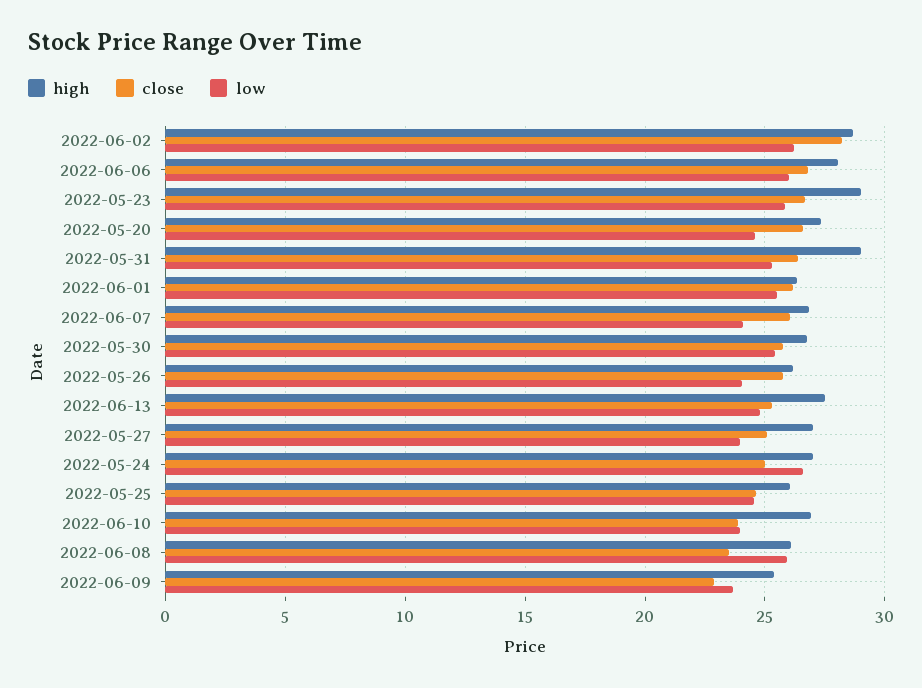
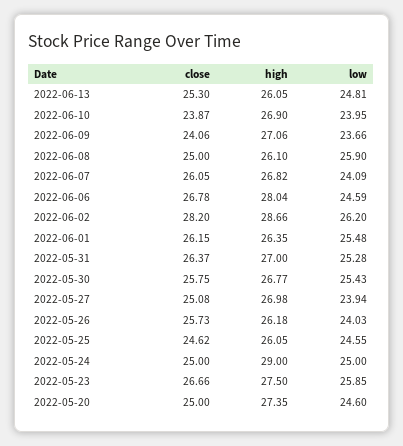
  {
    "high": {
      "2022-06-02": 28.66,
      "2022-06-06": 28.04,
-     "2022-05-23": 29,
+     "2022-05-23": 27.5,
      "2022-05-20": 27.35,
-     "2022-05-31": 29,
+     "2022-05-31": 27,
      "2022-06-01": 26.35,
      "2022-06-07": 26.82,
      "2022-05-30": 26.77,
      "2022-05-26": 26.18,
-     "2022-06-13": 27.5,
+     "2022-06-13": 26.05,
      "2022-05-27": 26.98,
-     "2022-05-24": 27,
+     "2022-05-24": 29,
      "2022-05-25": 26.05,
      "2022-06-10": 26.9,
      "2022-06-08": 26.1,
-     "2022-06-09": 25.5
+     "2022-06-09": 27.06
    },
    "close": {
      "2022-06-02": 28.2,
      "2022-06-06": 26.78,
      "2022-05-23": 26.66,
-     "2022-05-20": 26.5,
+     "2022-05-20": 25,
      "2022-05-31": 26.37,
      "2022-06-01": 26.15,
      "2022-06-07": 26.05,
      "2022-05-30": 25.75,
      "2022-05-26": 25.73,
      "2022-06-13": 25.3,
      "2022-05-27": 25.08,
      "2022-05-24": 25,
      "2022-05-25": 24.62,
      "2022-06-10": 23.87,
-     "2022-06-08": 23.5,
+     "2022-06-08": 25,
-     "2022-06-09": 23
+     "2022-06-09": 24.06
    },
    "low": {
      "2022-06-02": 26.2,
-     "2022-06-06": 26,
+     "2022-06-06": 24.59,
      "2022-05-23": 25.85,
      "2022-05-20": 24.6,
      "2022-05-31": 25.28,
      "2022-06-01": 25.48,
      "2022-06-07": 24.09,
      "2022-05-30": 25.43,
      "2022-05-26": 24.03,
      "2022-06-13": 24.81,
      "2022-05-27": 23.94,
-     "2022-05-24": 26.5,
+     "2022-05-24": 25,
      "2022-05-25": 24.55,
      "2022-06-10": 23.95,
      "2022-06-08": 25.9,
      "2022-06-09": 23.66
    }
  }

